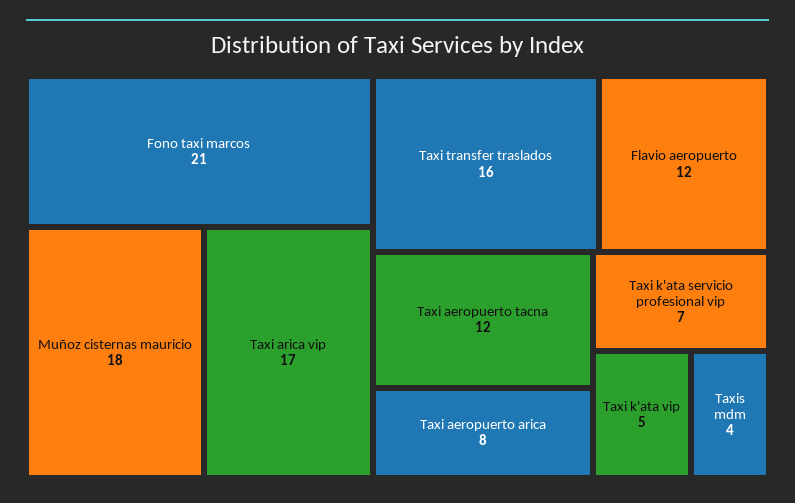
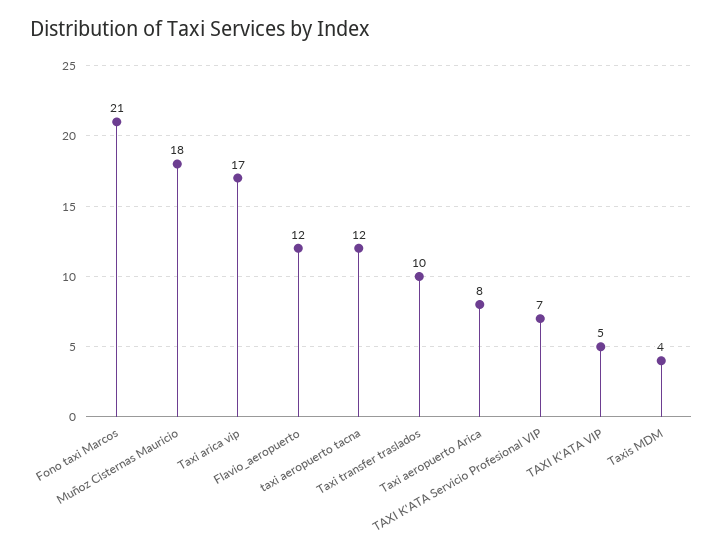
  {
    "Fono taxi marcos": 21,
    "Muñoz cisternas mauricio": 18,
    "Taxi arica vip": 17,
-   "Taxi transfer traslados": 16,
+   "Taxi transfer traslados": 10,
    "Flavio aeropuerto": 12,
    "Taxi aeropuerto tacna": 12,
    "Taxi aeropuerto arica": 8,
    "Taxi k'ata servicio profesional vip": 7,
    "Taxi k'ata vip": 5,
    "Taxis mdm": 4
  }

